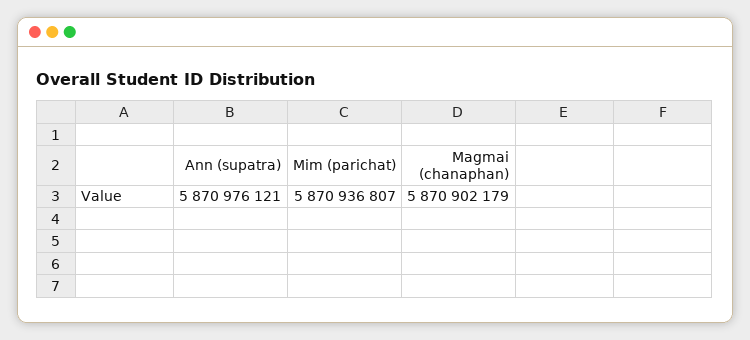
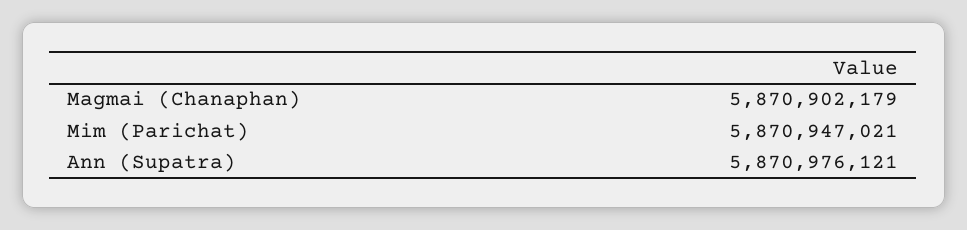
  {
    "Ann (supatra)": 5870976121,
-   "Mim (parichat)": 5870936807,
+   "Mim (parichat)": 5870947021,
    "Magmai (chanaphan)": 5870902179
  }

